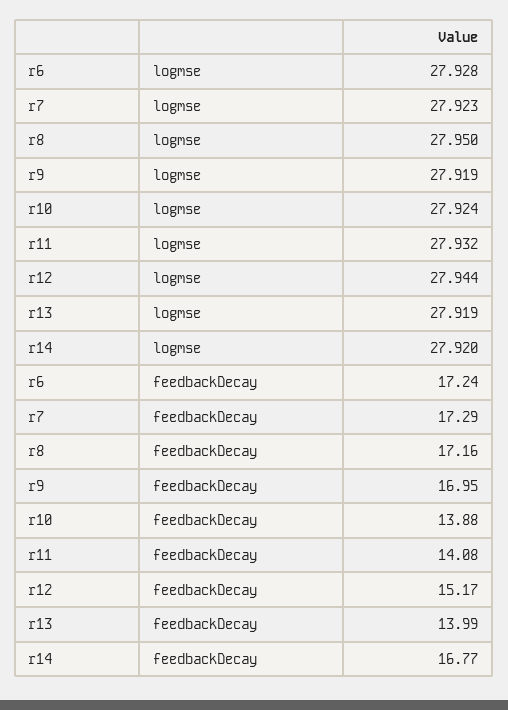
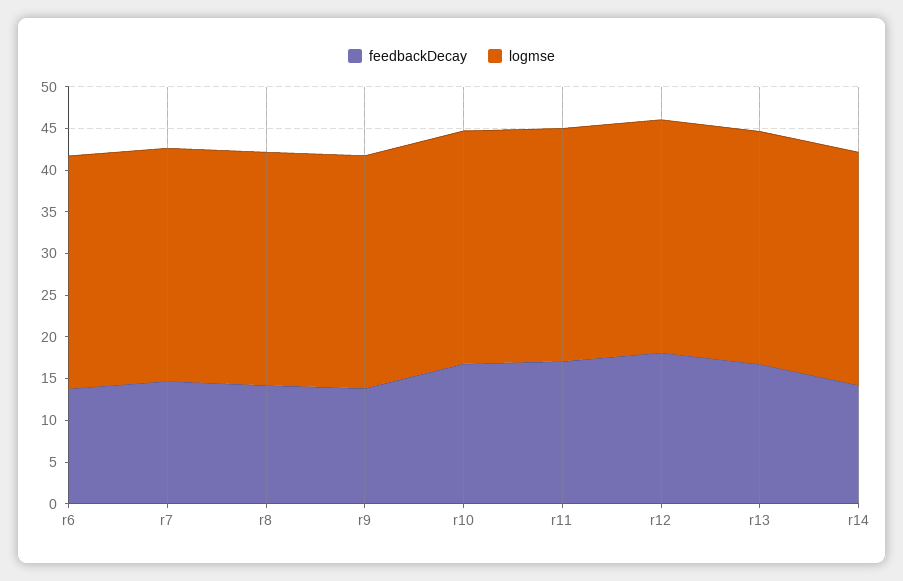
  {
    "logmse": {
      "r6": 27.928,
      "r7": 27.923,
      "r8": 27.95,
      "r9": 27.919,
      "r10": 27.924,
      "r11": 27.932,
      "r12": 27.944,
      "r13": 27.919,
      "r14": 27.92
    },
    "feedbackDecay": {
-     "r6": 17.24,
+     "r6": 14,
-     "r7": 17.29,
+     "r7": 15,
-     "r8": 17.16,
+     "r8": 14,
-     "r9": 16.95,
+     "r9": 14,
-     "r10": 13.88,
+     "r10": 17,
-     "r11": 14.08,
+     "r11": 17,
-     "r12": 15.17,
+     "r12": 18,
-     "r13": 13.99,
+     "r13": 17,
-     "r14": 16.77
+     "r14": 14
    }
  }

